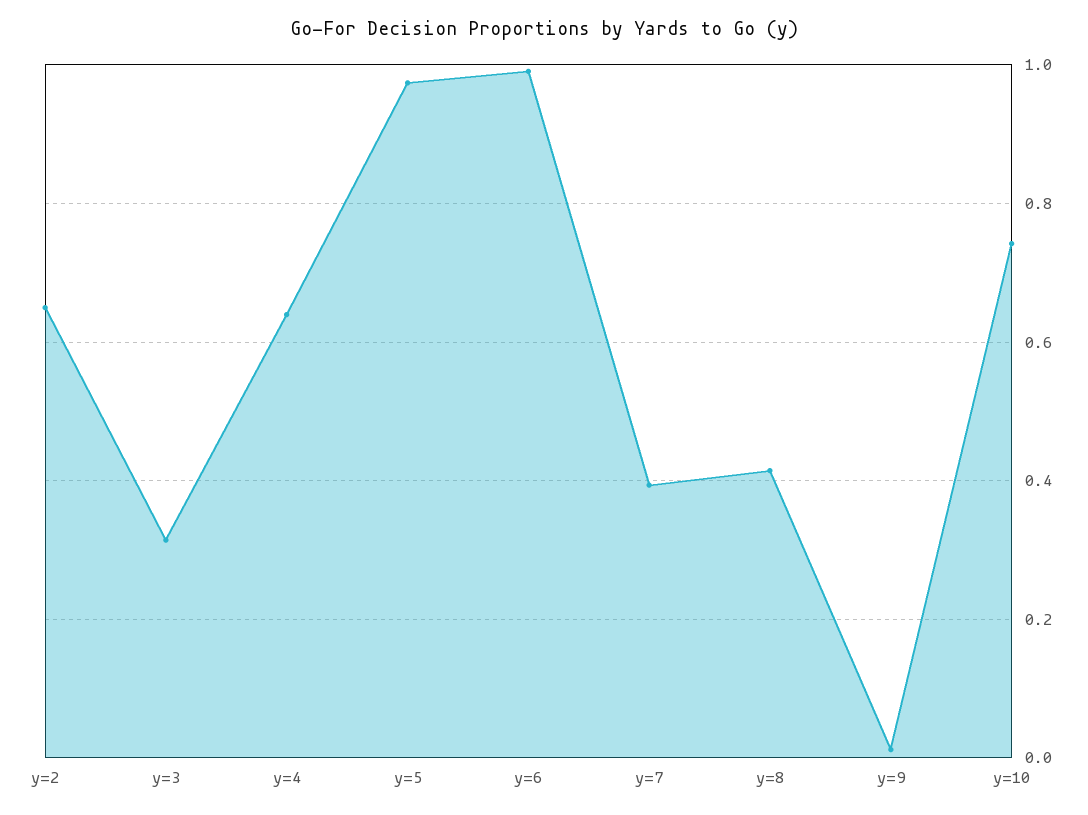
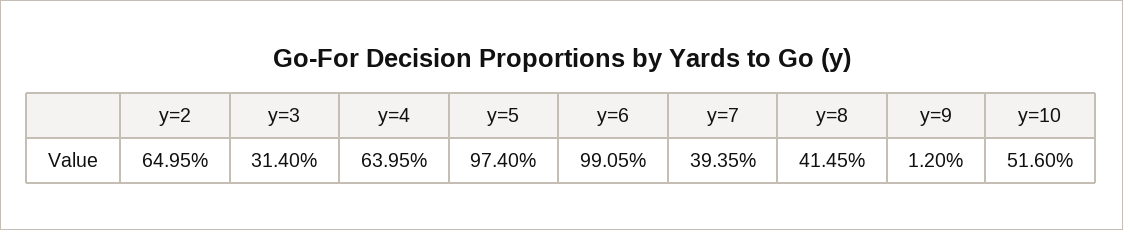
  {
    "y=2": 0.6495,
    "y=3": 0.314,
    "y=4": 0.6395,
    "y=5": 0.974,
    "y=6": 0.9905,
    "y=7": 0.3935,
    "y=8": 0.4145,
    "y=9": 0.012,
-   "y=10": 0.74
+   "y=10": 0.516
  }

